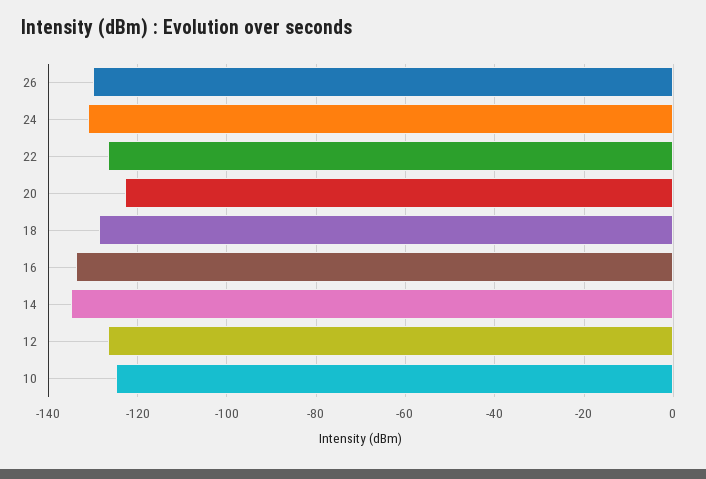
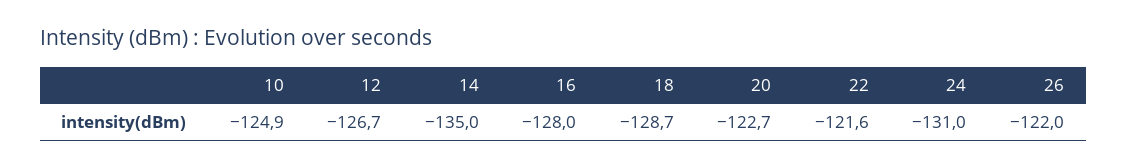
  {
-   "26": -130,
+   "26": -122,
    "24": -131,
-   "22": -126,
+   "22": -121.6,
    "20": -122.7,
    "18": -128.7,
-   "16": -134,
+   "16": -128,
    "14": -135,
    "12": -126.7,
    "10": -124.9
  }

